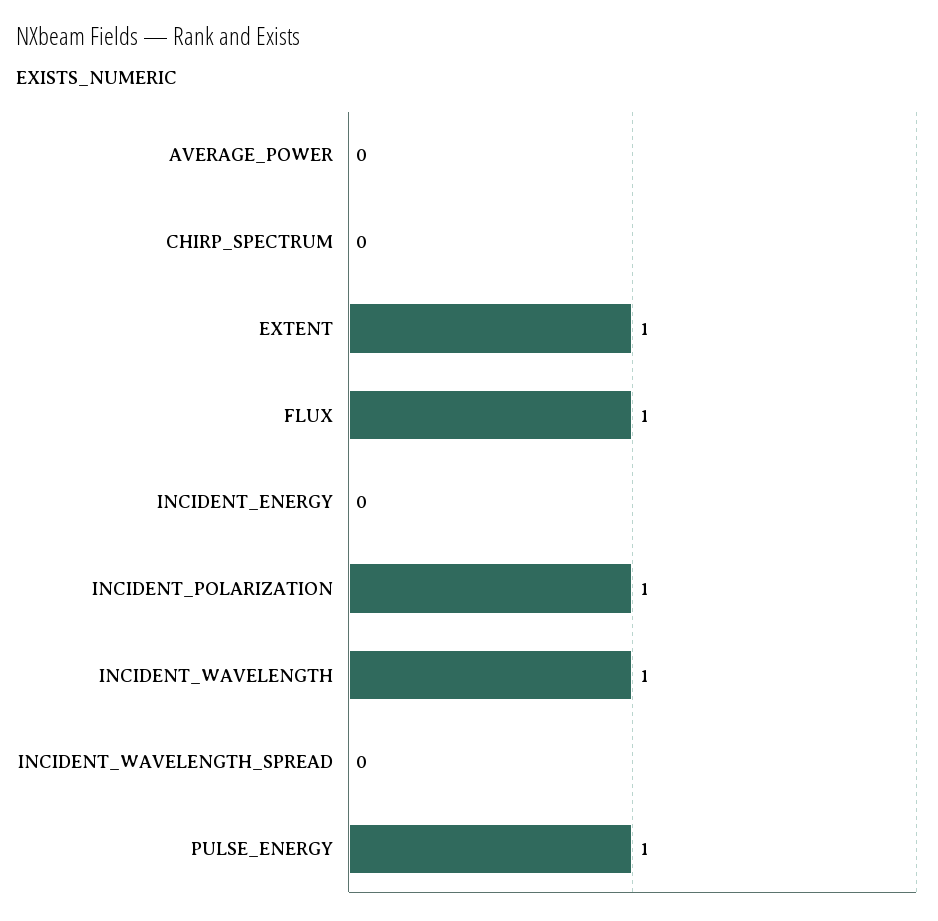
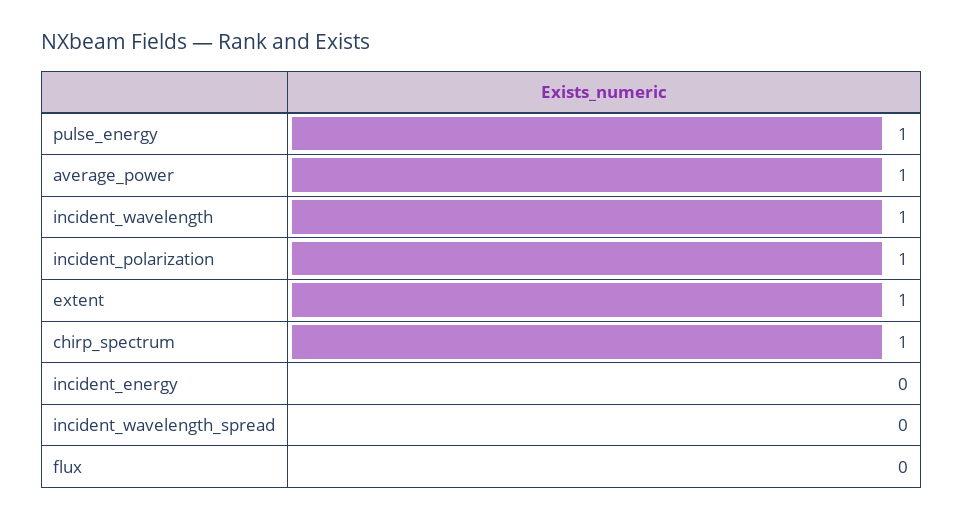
  {
-   "AVERAGE_POWER": 0,
+   "AVERAGE_POWER": 1,
-   "CHIRP_SPECTRUM": 0,
+   "CHIRP_SPECTRUM": 1,
    "EXTENT": 1,
-   "FLUX": 1,
+   "FLUX": 0,
    "INCIDENT_ENERGY": 0,
    "INCIDENT_POLARIZATION": 1,
    "INCIDENT_WAVELENGTH": 1,
    "INCIDENT_WAVELENGTH_SPREAD": 0,
    "PULSE_ENERGY": 1
  }

